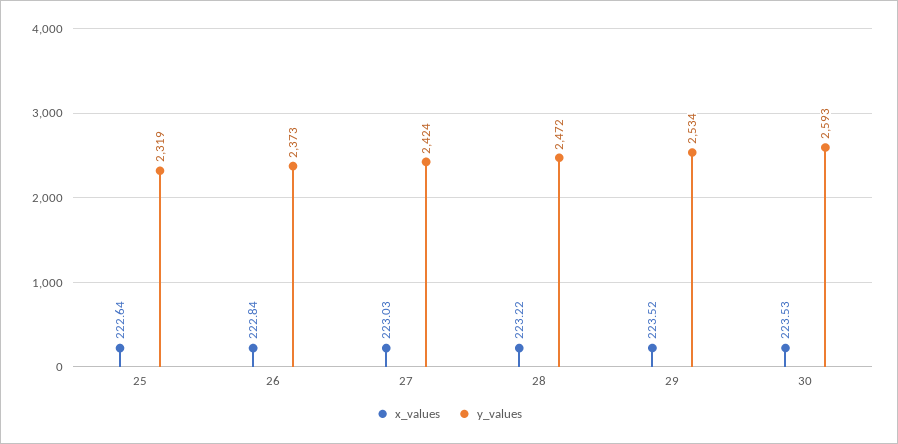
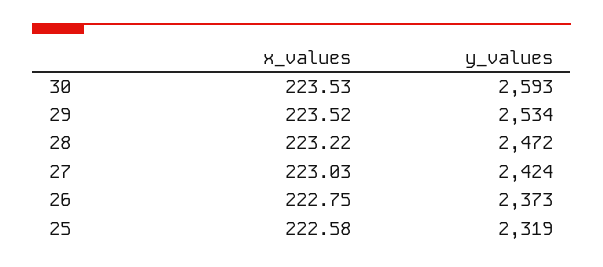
  {
    "x_values": {
-     "25": 222.64,
+     "25": 222.58,
-     "26": 222.84,
+     "26": 222.75,
      "27": 223.03,
      "28": 223.22,
      "29": 223.52,
      "30": 223.53
    },
    "y_values": {
      "25": 2319,
      "26": 2373,
      "27": 2424,
      "28": 2472,
      "29": 2534,
      "30": 2593
    }
  }

